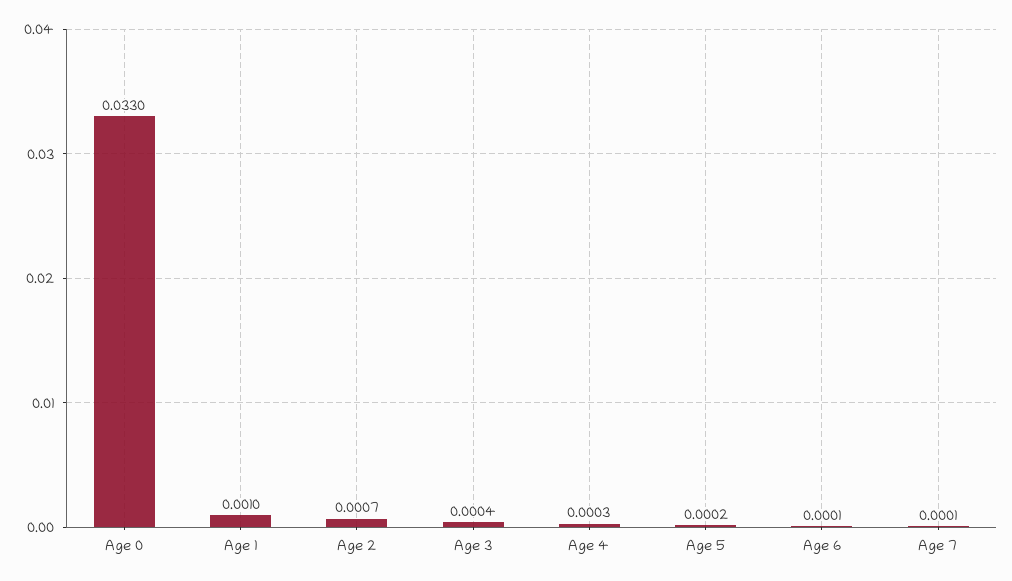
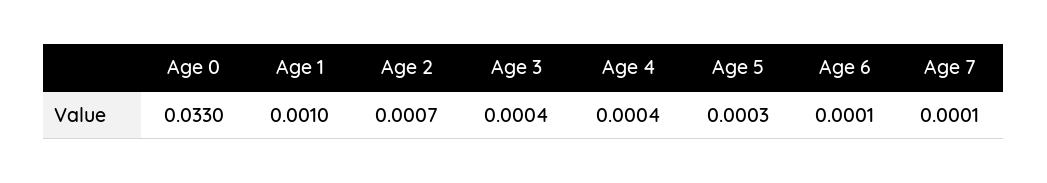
  {
    "Age 0": 0.033,
    "Age 1": 0.001,
    "Age 2": 0.0007,
    "Age 3": 0.0004,
-   "Age 4": 0.0003,
+   "Age 4": 0.0004,
-   "Age 5": 0.0002,
+   "Age 5": 0.0003,
    "Age 6": 0.0001,
    "Age 7": 0.0001
  }

